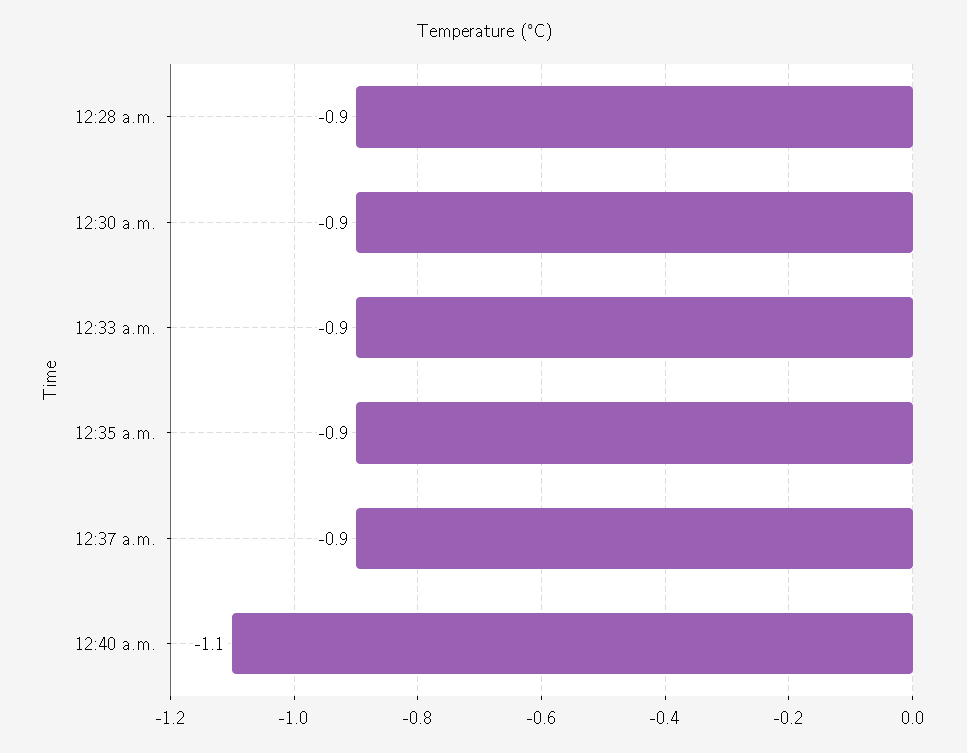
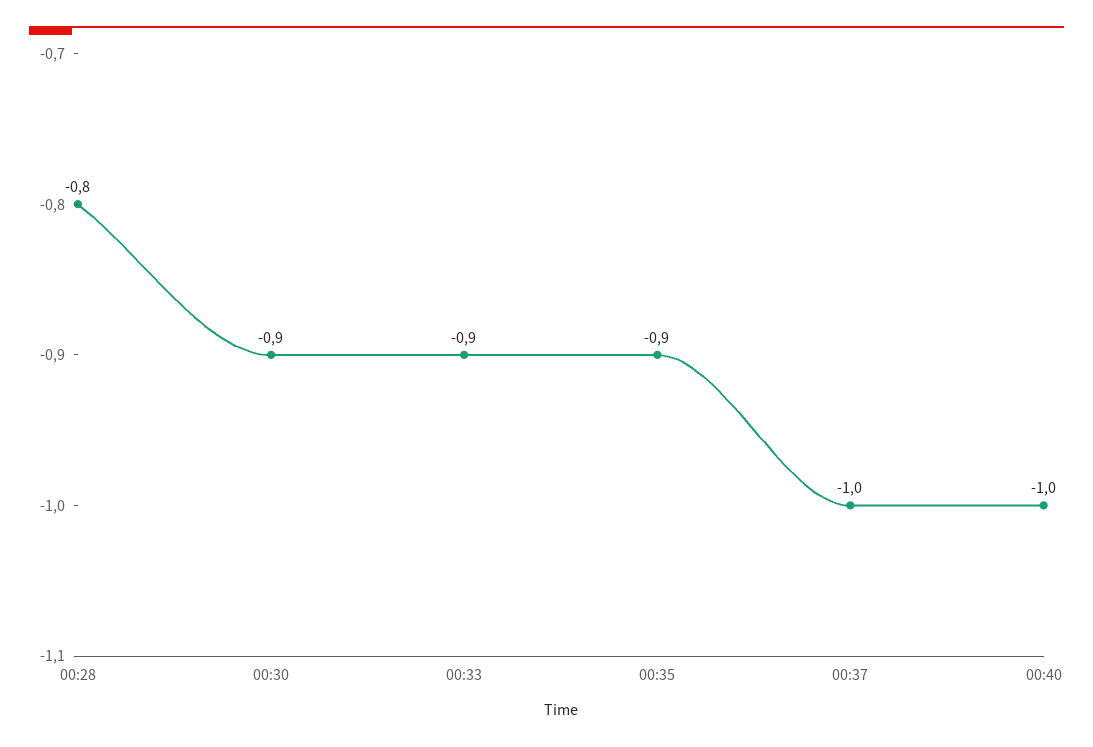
  {
-   "12:28 a.m.": -0.9,
+   "12:28 a.m.": -0.8,
    "12:30 a.m.": -0.9,
    "12:33 a.m.": -0.9,
    "12:35 a.m.": -0.9,
-   "12:37 a.m.": -0.9,
+   "12:37 a.m.": -1,
-   "12:40 a.m.": -1.1
+   "12:40 a.m.": -1
  }

